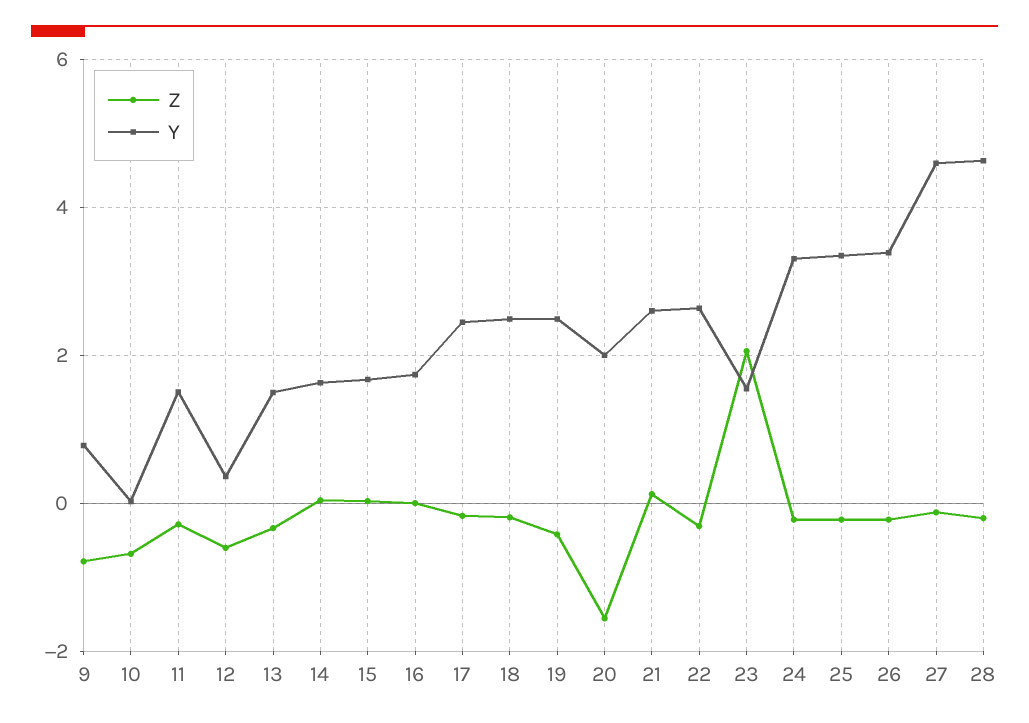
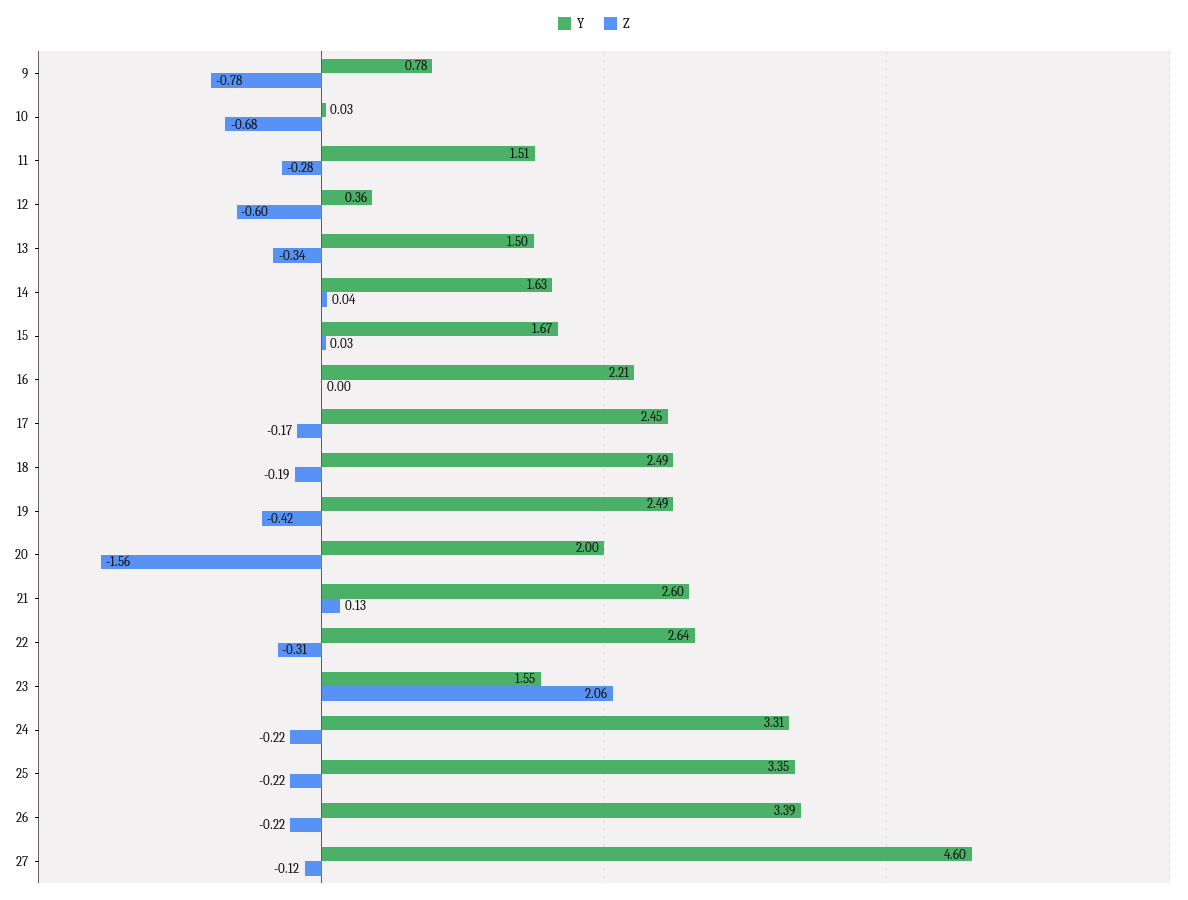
  {
    "Z": {
      "9": -0.78,
      "10": -0.68,
      "11": -0.28,
      "12": -0.6,
      "13": -0.34,
      "14": 0.04,
      "15": 0.03,
      "16": 0,
      "17": -0.17,
      "18": -0.19,
      "19": -0.42,
      "20": -1.56,
      "21": 0.13,
      "22": -0.31,
      "23": 2.06,
      "24": -0.22,
      "25": -0.22,
      "26": -0.22,
-     "27": -0.12,
+     "27": -0.12
-     "28": -0.2
    },
    "Y": {
      "9": 0.78,
      "10": 0.03,
      "11": 1.51,
      "12": 0.36,
      "13": 1.5,
      "14": 1.63,
      "15": 1.67,
-     "16": 1.8,
+     "16": 2.21,
      "17": 2.45,
      "18": 2.49,
      "19": 2.49,
      "20": 2,
      "21": 2.6,
      "22": 2.64,
      "23": 1.55,
      "24": 3.31,
      "25": 3.35,
      "26": 3.39,
-     "27": 4.6,
+     "27": 4.6
-     "28": 4.6
    }
  }

